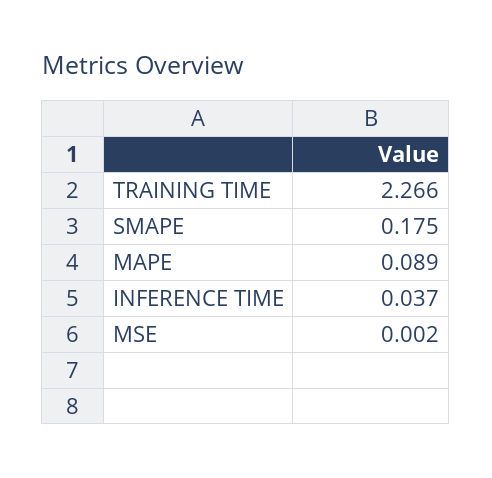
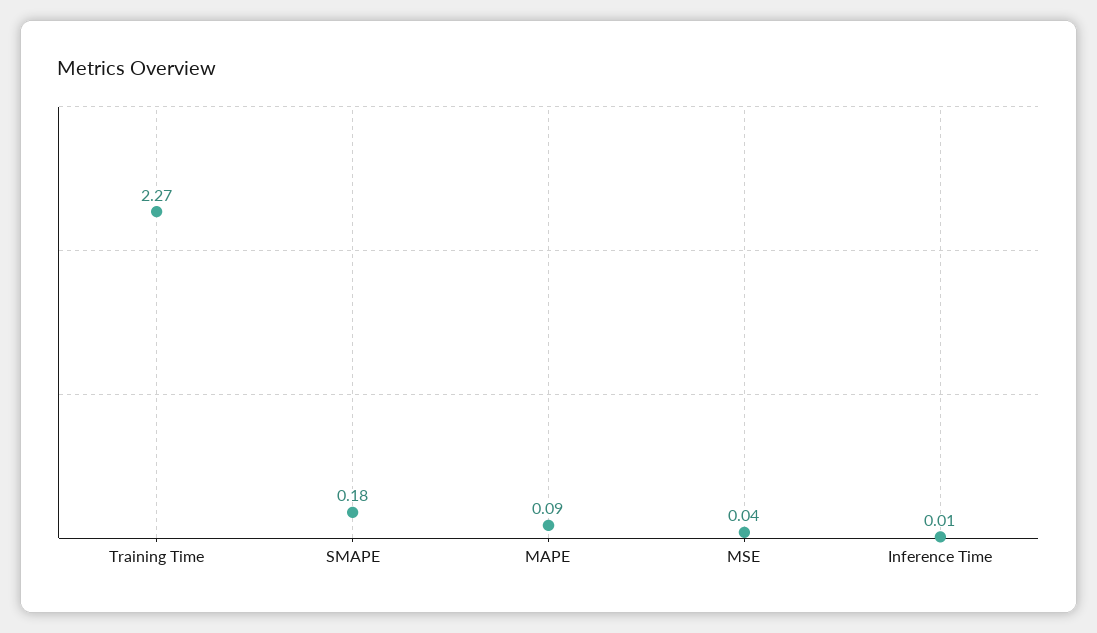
  {
    "TRAINING TIME": 2.266,
    "SMAPE": 0.175,
    "MAPE": 0.089,
-   "INFERENCE TIME": 0.037,
+   "INFERENCE TIME": 0.01,
-   "MSE": 0.002
+   "MSE": 0.04
  }

